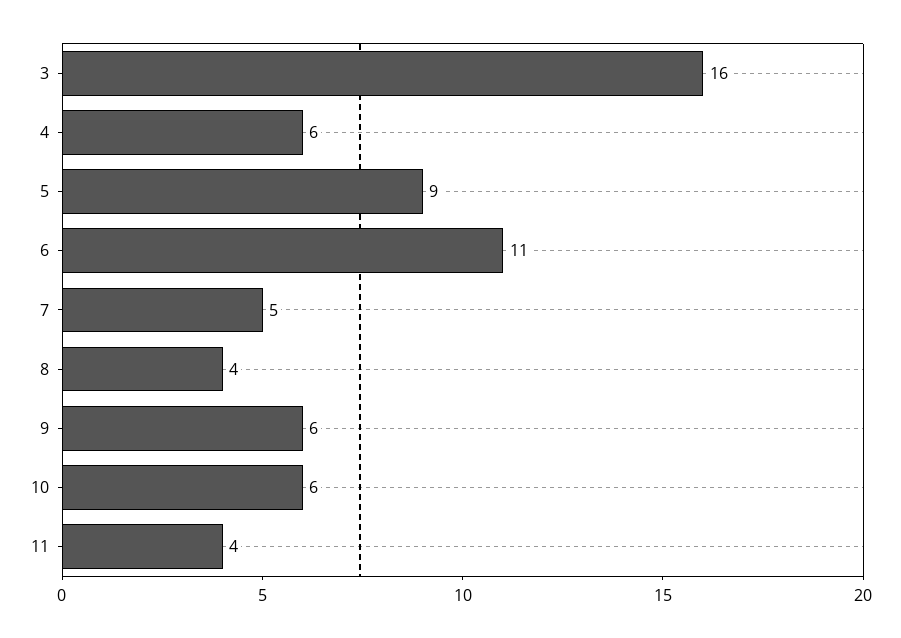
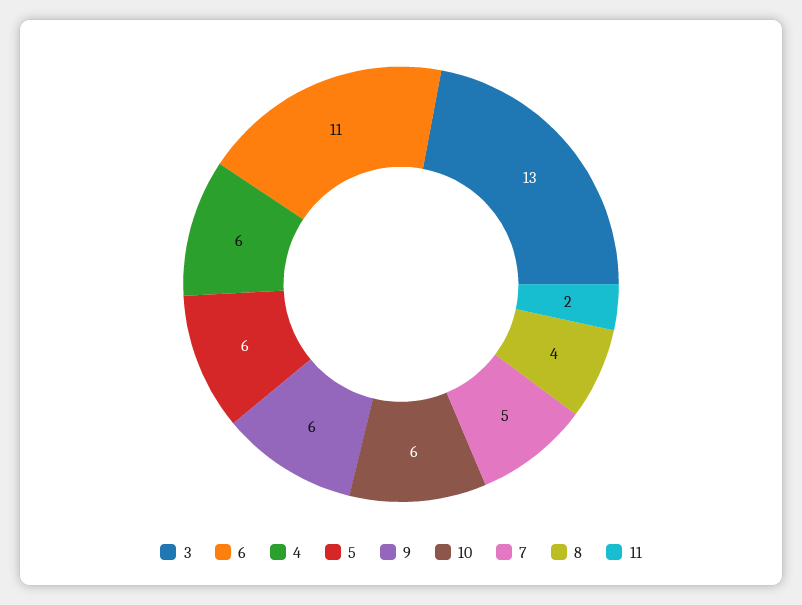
  {
-   "3": 16,
+   "3": 13,
    "4": 6,
-   "5": 9,
+   "5": 6,
    "6": 11,
    "7": 5,
    "8": 4,
    "9": 6,
    "10": 6,
-   "11": 4
+   "11": 2
  }

